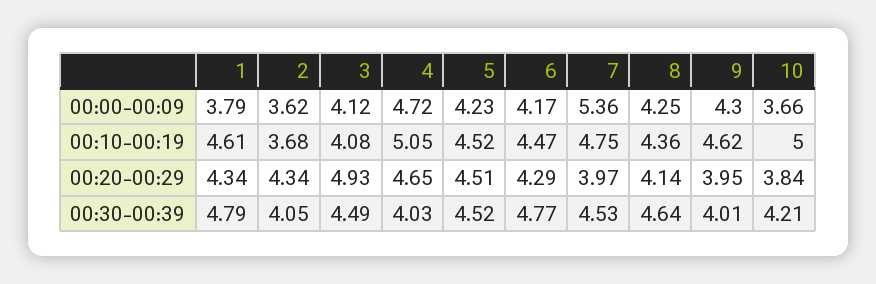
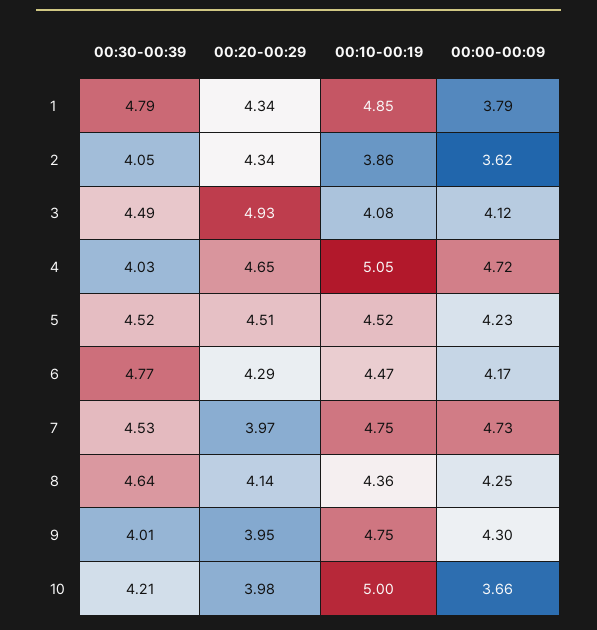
  {
    "1": {
      "00:00-00:09": 3.79,
-     "00:10-00:19": 4.61,
+     "00:10-00:19": 4.85,
      "00:20-00:29": 4.34,
      "00:30-00:39": 4.79
    },
    "2": {
      "00:00-00:09": 3.62,
-     "00:10-00:19": 3.68,
+     "00:10-00:19": 3.86,
      "00:20-00:29": 4.34,
      "00:30-00:39": 4.05
    },
    "3": {
      "00:00-00:09": 4.12,
      "00:10-00:19": 4.08,
      "00:20-00:29": 4.93,
      "00:30-00:39": 4.49
    },
    "4": {
      "00:00-00:09": 4.72,
      "00:10-00:19": 5.05,
      "00:20-00:29": 4.65,
      "00:30-00:39": 4.03
    },
    "5": {
      "00:00-00:09": 4.23,
      "00:10-00:19": 4.52,
      "00:20-00:29": 4.51,
      "00:30-00:39": 4.52
    },
    "6": {
      "00:00-00:09": 4.17,
      "00:10-00:19": 4.47,
      "00:20-00:29": 4.29,
      "00:30-00:39": 4.77
    },
    "7": {
-     "00:00-00:09": 5.36,
+     "00:00-00:09": 4.73,
      "00:10-00:19": 4.75,
      "00:20-00:29": 3.97,
      "00:30-00:39": 4.53
    },
    "8": {
      "00:00-00:09": 4.25,
      "00:10-00:19": 4.36,
      "00:20-00:29": 4.14,
      "00:30-00:39": 4.64
    },
    "9": {
      "00:00-00:09": 4.3,
-     "00:10-00:19": 4.62,
+     "00:10-00:19": 4.75,
      "00:20-00:29": 3.95,
      "00:30-00:39": 4.01
    },
    "10": {
      "00:00-00:09": 3.66,
      "00:10-00:19": 5,
-     "00:20-00:29": 3.84,
+     "00:20-00:29": 3.98,
      "00:30-00:39": 4.21
    }
  }

